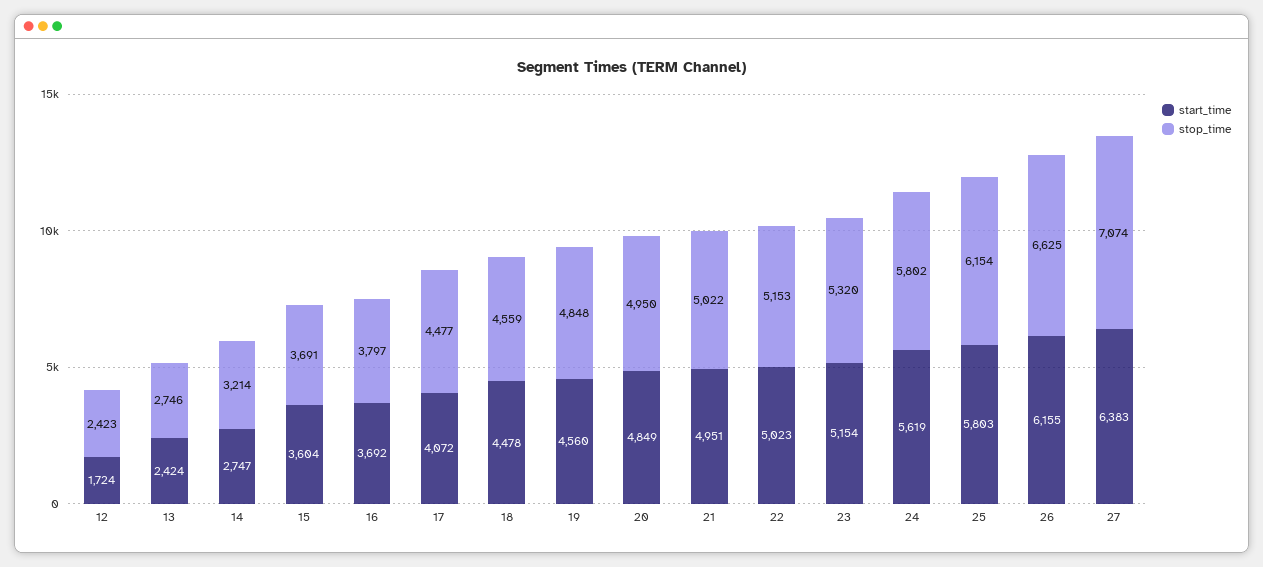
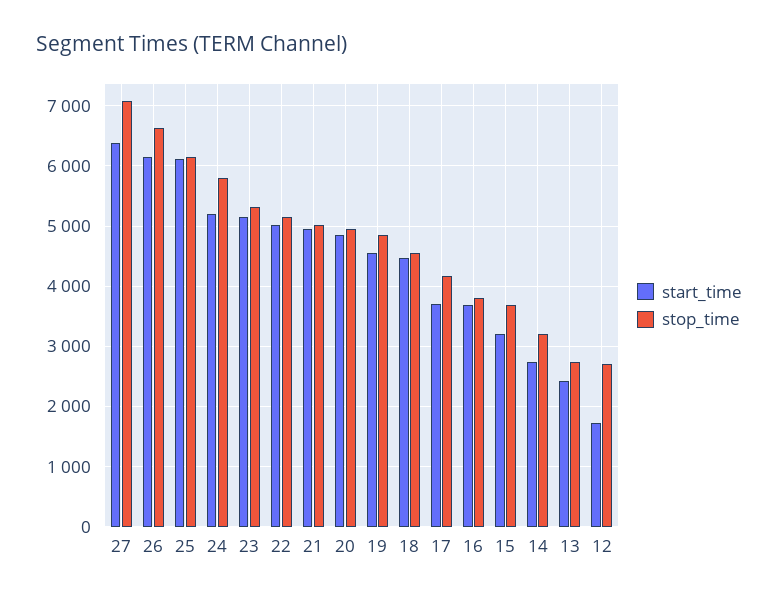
  {
    "start_time": {
      "12": 1724,
      "13": 2424,
      "14": 2747,
-     "15": 3604,
+     "15": 3200,
      "16": 3692,
-     "17": 4072,
+     "17": 3700,
      "18": 4478,
      "19": 4560,
      "20": 4849,
      "21": 4951,
      "22": 5023,
      "23": 5154,
-     "24": 5619,
+     "24": 5200,
-     "25": 5803,
+     "25": 6100,
      "26": 6155,
      "27": 6383
    },
    "stop_time": {
-     "12": 2423,
+     "12": 2700,
      "13": 2746,
      "14": 3214,
      "15": 3691,
      "16": 3797,
-     "17": 4477,
+     "17": 4200,
      "18": 4559,
      "19": 4848,
      "20": 4950,
      "21": 5022,
      "22": 5153,
      "23": 5320,
      "24": 5802,
      "25": 6154,
      "26": 6625,
      "27": 7074
    }
  }

